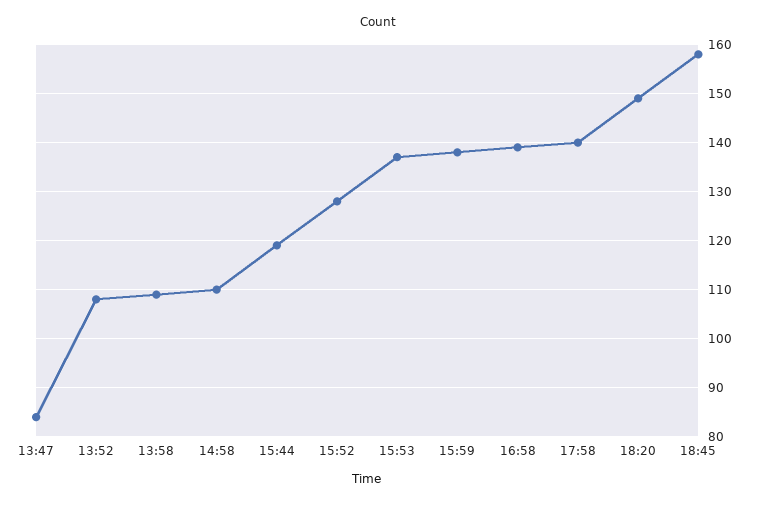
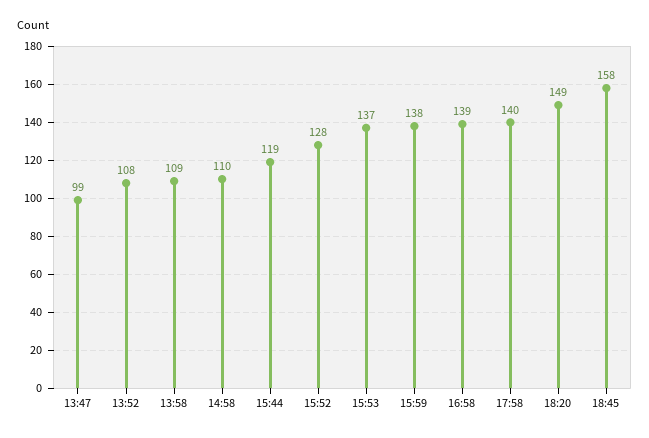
  {
-   "13:47": 85,
+   "13:47": 99,
    "13:52": 108,
    "13:58": 109,
    "14:58": 110,
    "15:44": 119,
    "15:52": 128,
    "15:53": 137,
    "15:59": 138,
    "16:58": 139,
    "17:58": 140,
    "18:20": 149,
    "18:45": 158
  }

